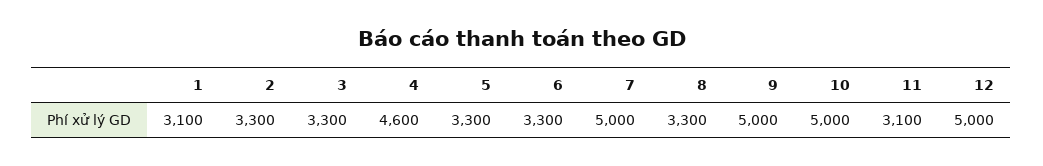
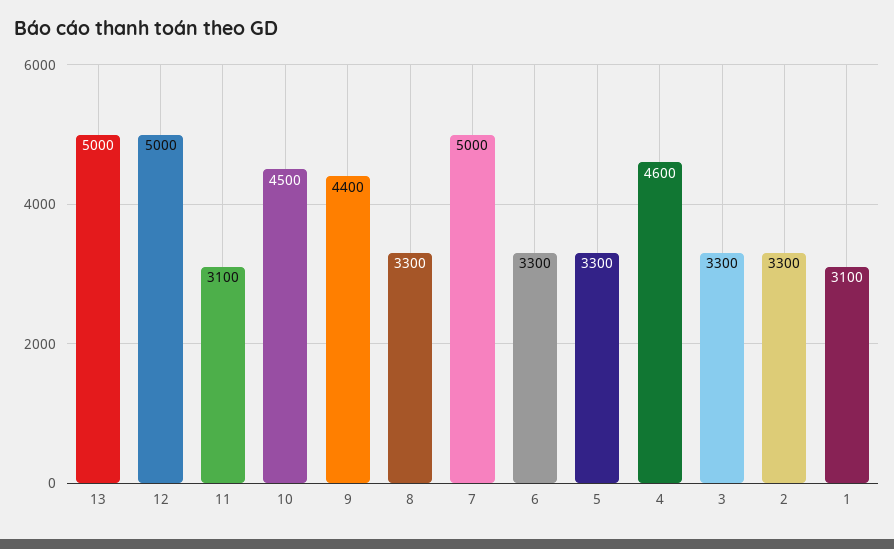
  {
    "1": 3100,
    "2": 3300,
    "3": 3300,
    "4": 4600,
    "5": 3300,
    "6": 3300,
    "7": 5000,
    "8": 3300,
-   "9": 5000,
+   "9": 4400,
-   "10": 5000,
+   "10": 4500,
    "11": 3100,
-   "12": 5000
+   "12": 5000,
+   "13": 5000
  }

